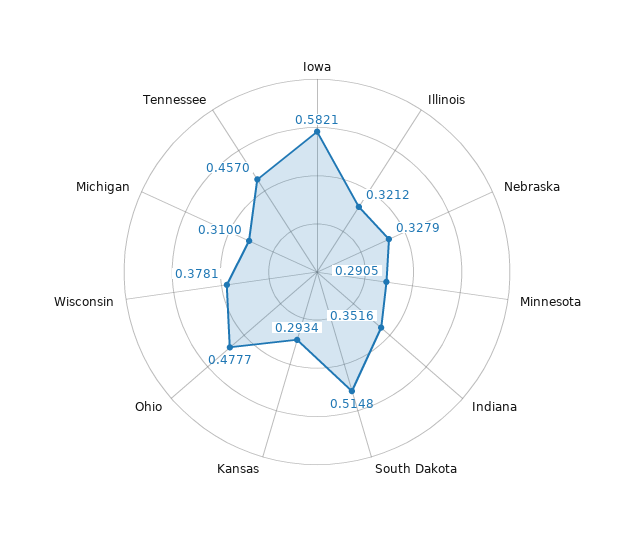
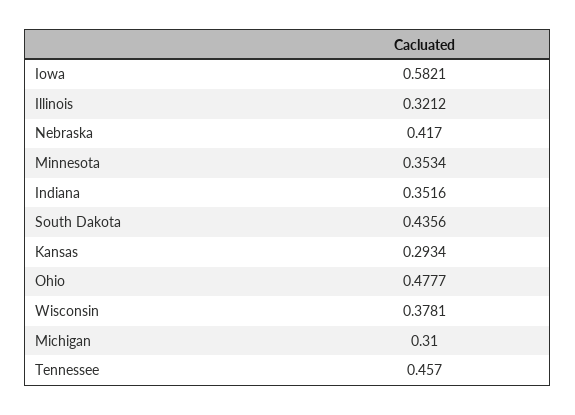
  {
    "Iowa": 0.5821,
    "Illinois": 0.3212,
-   "Nebraska": 0.3279,
+   "Nebraska": 0.417,
-   "Minnesota": 0.2905,
+   "Minnesota": 0.3534,
    "Indiana": 0.3516,
-   "South Dakota": 0.5148,
+   "South Dakota": 0.4356,
    "Kansas": 0.2934,
    "Ohio": 0.4777,
    "Wisconsin": 0.3781,
    "Michigan": 0.31,
    "Tennessee": 0.457
  }

